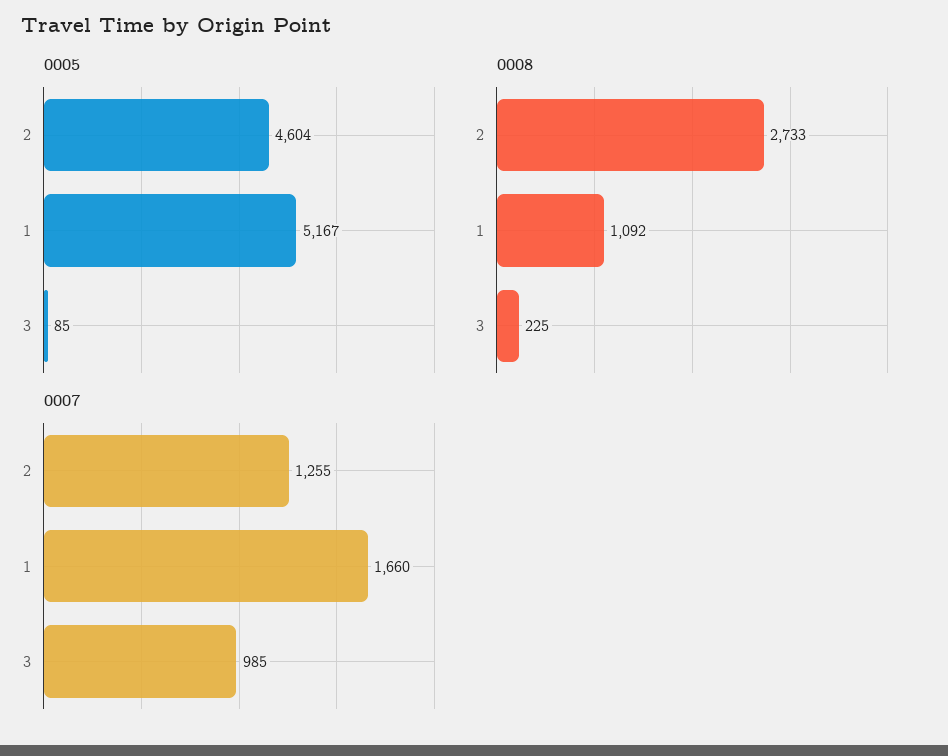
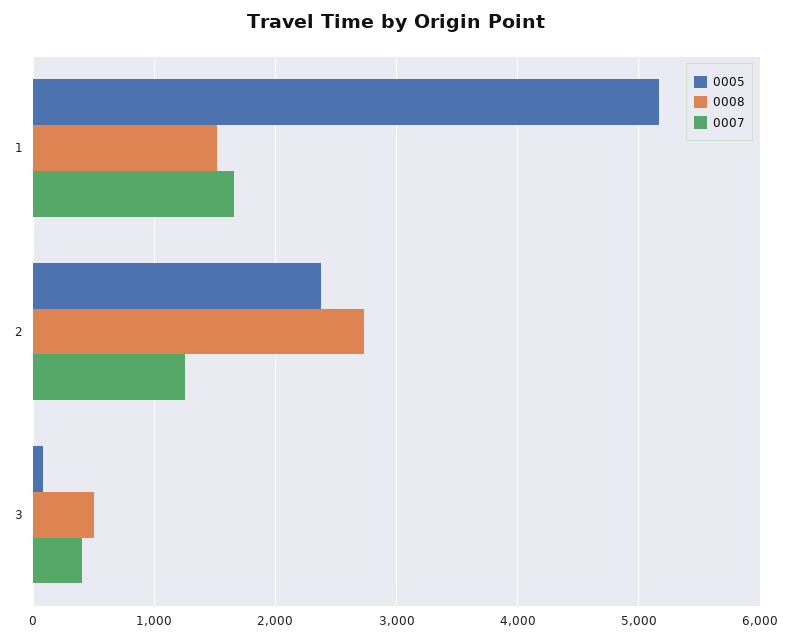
  {
    "0005": {
-     "2": 4604,
+     "2": 2400,
      "1": 5167,
      "3": 85
    },
    "0008": {
      "2": 2733,
-     "1": 1092,
+     "1": 1500,
-     "3": 225
+     "3": 500
    },
    "0007": {
      "2": 1255,
      "1": 1660,
-     "3": 985
+     "3": 400
    }
  }

